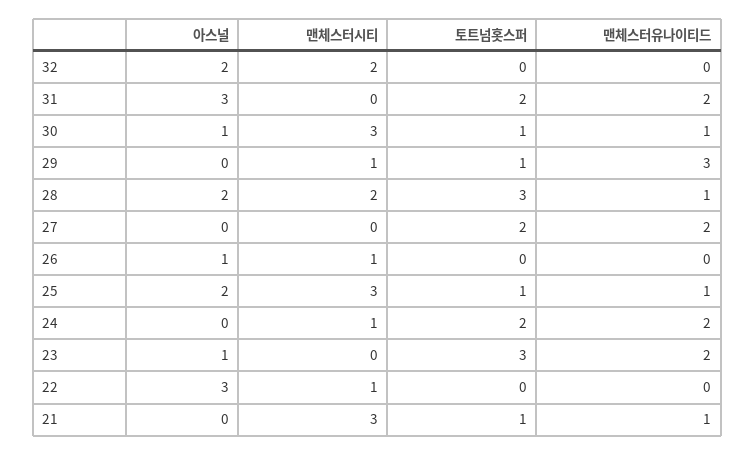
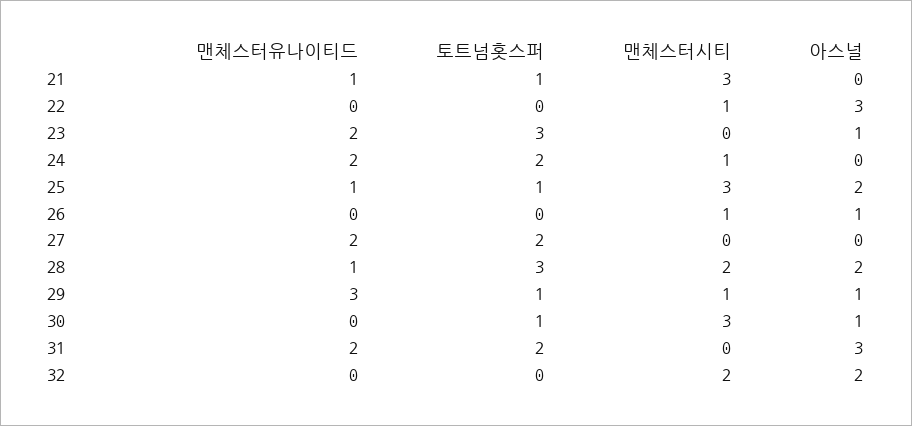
  {
    "아스널": {
      "32": 2,
      "31": 3,
      "30": 1,
-     "29": 0,
+     "29": 1,
      "28": 2,
      "27": 0,
      "26": 1,
      "25": 2,
      "24": 0,
      "23": 1,
      "22": 3,
      "21": 0
    },
    "맨체스터시티": {
      "32": 2,
      "31": 0,
      "30": 3,
      "29": 1,
      "28": 2,
      "27": 0,
      "26": 1,
      "25": 3,
      "24": 1,
      "23": 0,
      "22": 1,
      "21": 3
    },
    "토트넘홋스퍼": {
      "32": 0,
      "31": 2,
      "30": 1,
      "29": 1,
      "28": 3,
      "27": 2,
      "26": 0,
      "25": 1,
      "24": 2,
      "23": 3,
      "22": 0,
      "21": 1
    },
    "맨체스터유나이티드": {
      "32": 0,
      "31": 2,
-     "30": 1,
+     "30": 0,
      "29": 3,
      "28": 1,
      "27": 2,
      "26": 0,
      "25": 1,
      "24": 2,
      "23": 2,
      "22": 0,
      "21": 1
    }
  }

